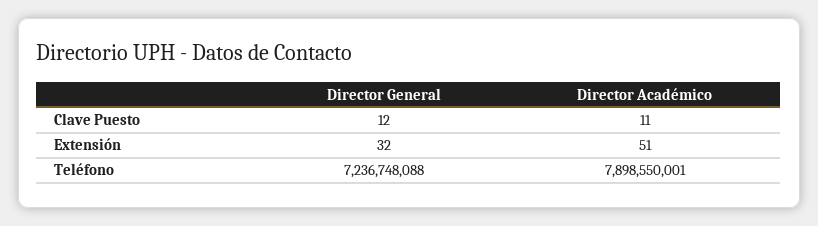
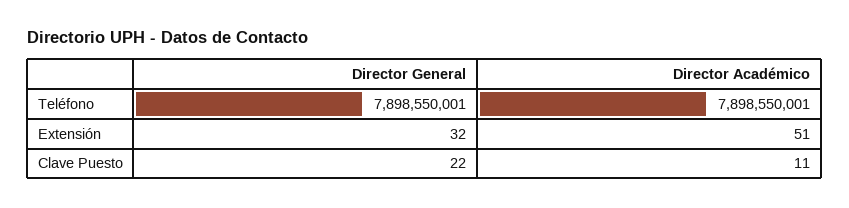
  {
    "Director General": {
-     "Clave Puesto": 12,
+     "Clave Puesto": 22,
      "Extensión": 32,
-     "Teléfono": 7236748088
+     "Teléfono": 7898550001
    },
    "Director Académico": {
      "Clave Puesto": 11,
      "Extensión": 51,
      "Teléfono": 7898550001
    }
  }

